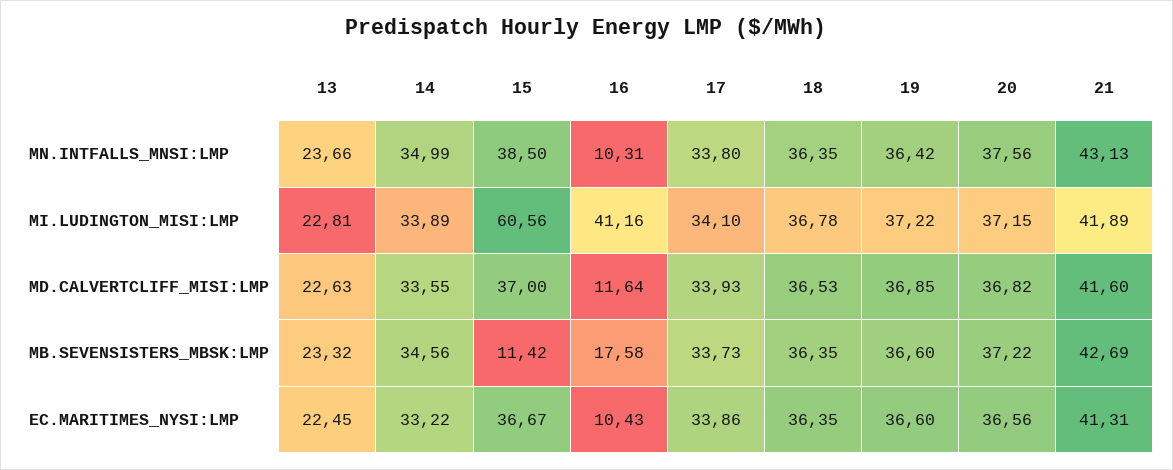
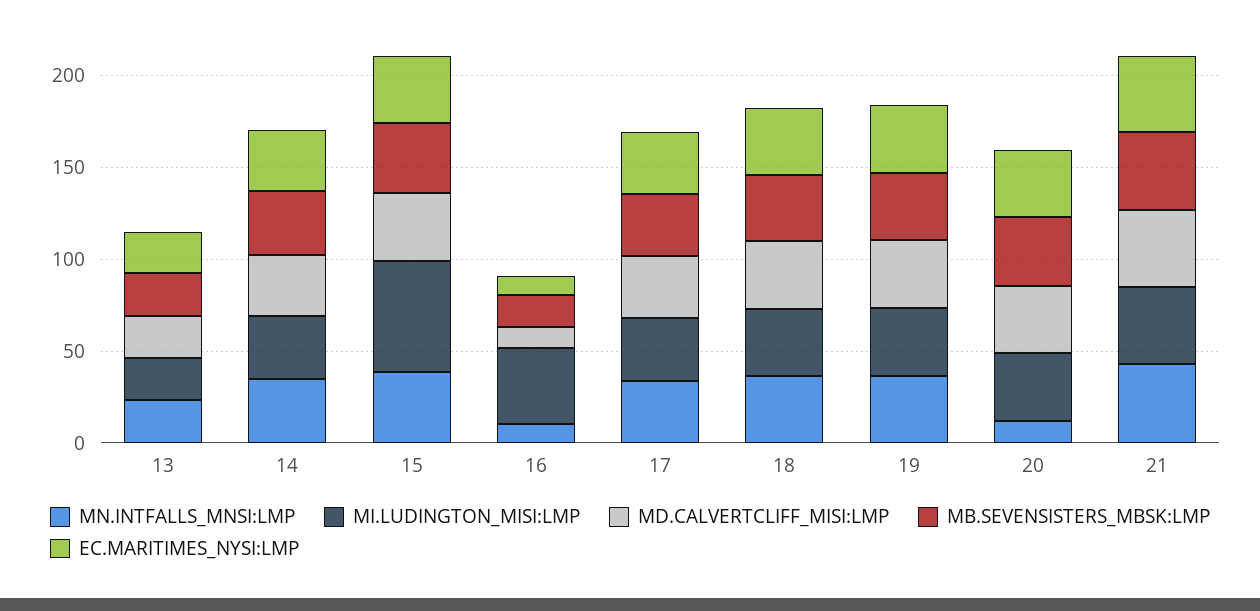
  {
    "MN.INTFALLS_MNSI:LMP": {
      "13": 23.66,
      "14": 34.99,
      "15": 38.5,
      "16": 10.31,
      "17": 33.8,
      "18": 36.35,
      "19": 36.42,
-     "20": 37.56,
+     "20": 10,
      "21": 43.13
    },
    "MI.LUDINGTON_MISI:LMP": {
      "13": 22.81,
      "14": 33.89,
      "15": 60.56,
      "16": 41.16,
      "17": 34.1,
      "18": 36.78,
      "19": 37.22,
      "20": 37.15,
      "21": 41.89
    },
    "MD.CALVERTCLIFF_MISI:LMP": {
      "13": 22.63,
      "14": 33.55,
      "15": 37,
      "16": 11.64,
      "17": 33.93,
      "18": 36.53,
      "19": 36.85,
      "20": 36.82,
      "21": 41.6
    },
    "MB.SEVENSISTERS_MBSK:LMP": {
      "13": 23.32,
      "14": 34.56,
-     "15": 11.42,
+     "15": 40,
      "16": 17.58,
      "17": 33.73,
      "18": 36.35,
      "19": 36.6,
      "20": 37.22,
      "21": 42.69
    },
    "EC.MARITIMES_NYSI:LMP": {
      "13": 22.45,
      "14": 33.22,
      "15": 36.67,
      "16": 10.43,
      "17": 33.86,
      "18": 36.35,
      "19": 36.6,
      "20": 36.56,
      "21": 41.31
    }
  }

